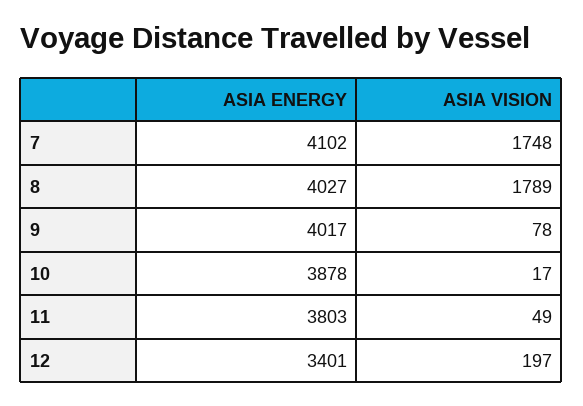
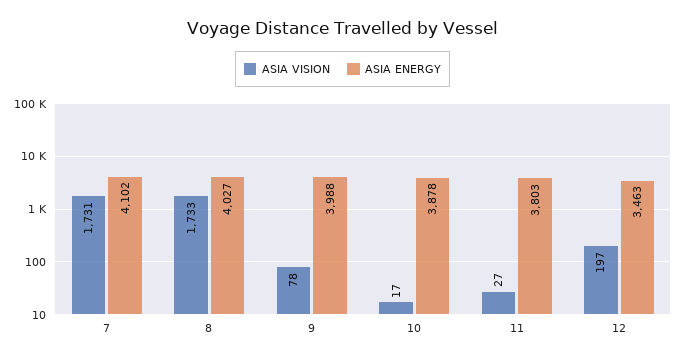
  {
    "ASIA ENERGY": {
      "7": 4102,
      "8": 4027,
-     "9": 4017,
+     "9": 3988,
      "10": 3878,
      "11": 3803,
-     "12": 3401
+     "12": 3463
    },
    "ASIA VISION": {
-     "7": 1748,
+     "7": 1731,
-     "8": 1789,
+     "8": 1733,
      "9": 78,
      "10": 17,
-     "11": 49,
+     "11": 27,
      "12": 197
    }
  }

